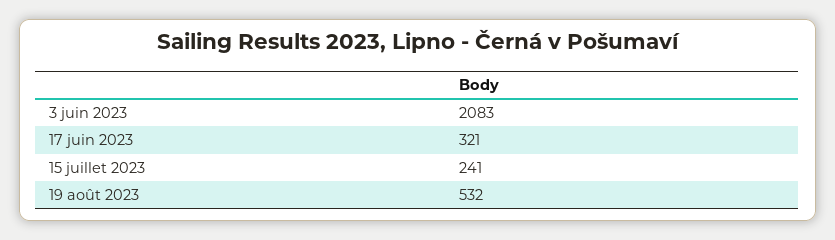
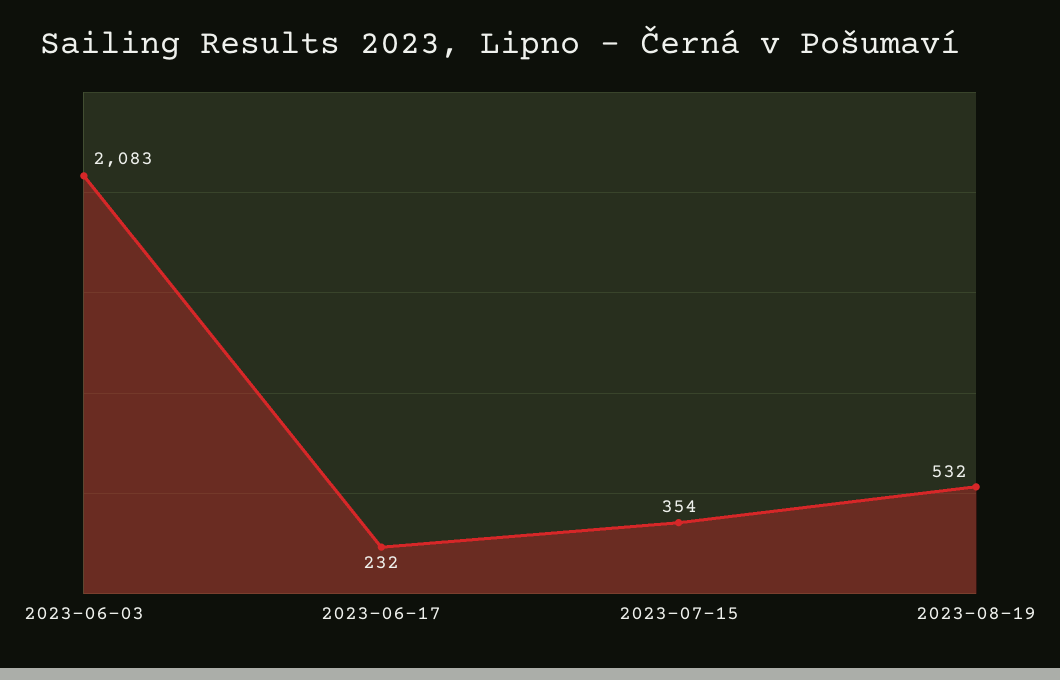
  {
    "3 juin 2023": 2083,
-   "17 juin 2023": 321,
+   "17 juin 2023": 232,
-   "15 juillet 2023": 241,
+   "15 juillet 2023": 354,
    "19 août 2023": 532
  }

